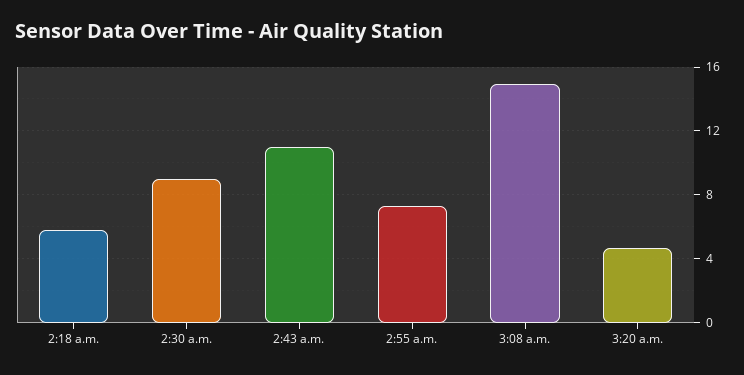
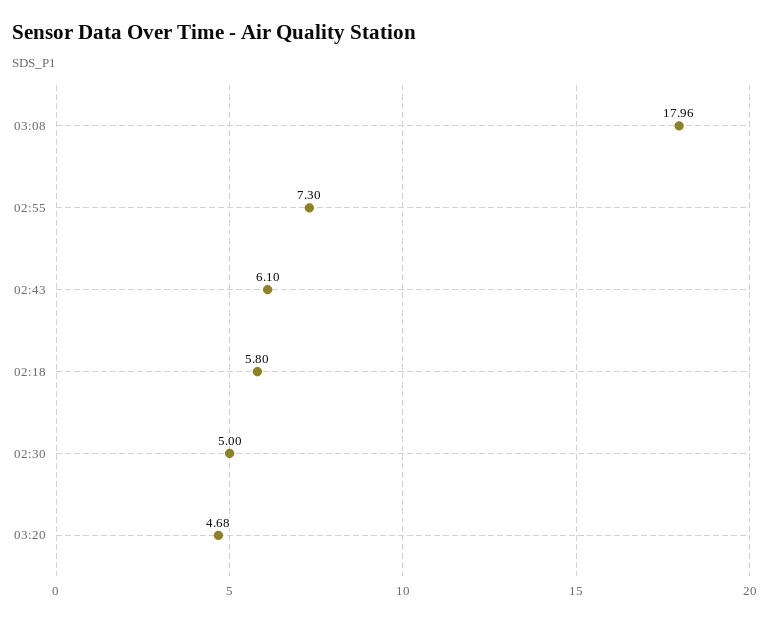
  {
    "2:18 a.m.": 5.8,
-   "2:30 a.m.": 9,
+   "2:30 a.m.": 5,
-   "2:43 a.m.": 11,
+   "2:43 a.m.": 6.1,
    "2:55 a.m.": 7.3,
-   "3:08 a.m.": 15,
+   "3:08 a.m.": 17.96,
    "3:20 a.m.": 4.68
  }

